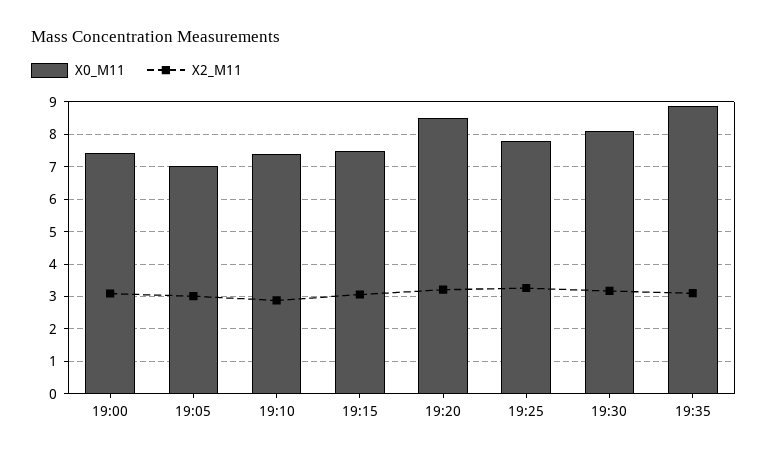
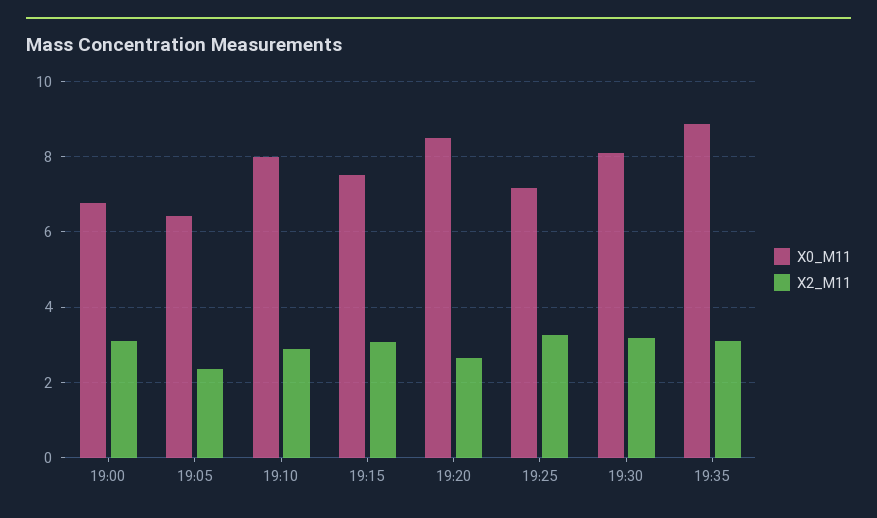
  {
    "X0_M11": {
-     "19:00": 7.4,
+     "19:00": 6.8,
-     "19:05": 7,
+     "19:05": 6.4,
-     "19:10": 7.4,
+     "19:10": 8,
      "19:15": 7.6,
      "19:20": 8.4,
-     "19:25": 7.8,
+     "19:25": 7.2,
      "19:30": 8.2,
      "19:35": 8.8
    },
    "X2_M11": {
      "19:00": 3,
-     "19:05": 3,
+     "19:05": 2.4,
      "19:10": 2.8,
      "19:15": 3,
-     "19:20": 3.2,
+     "19:20": 2.6,
      "19:25": 3.2,
      "19:30": 3.2,
      "19:35": 3.2
    }
  }

